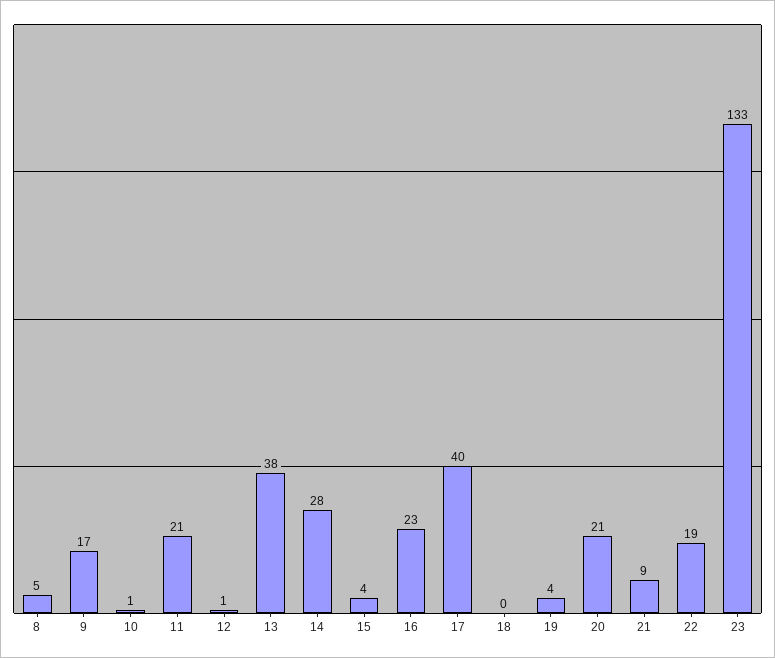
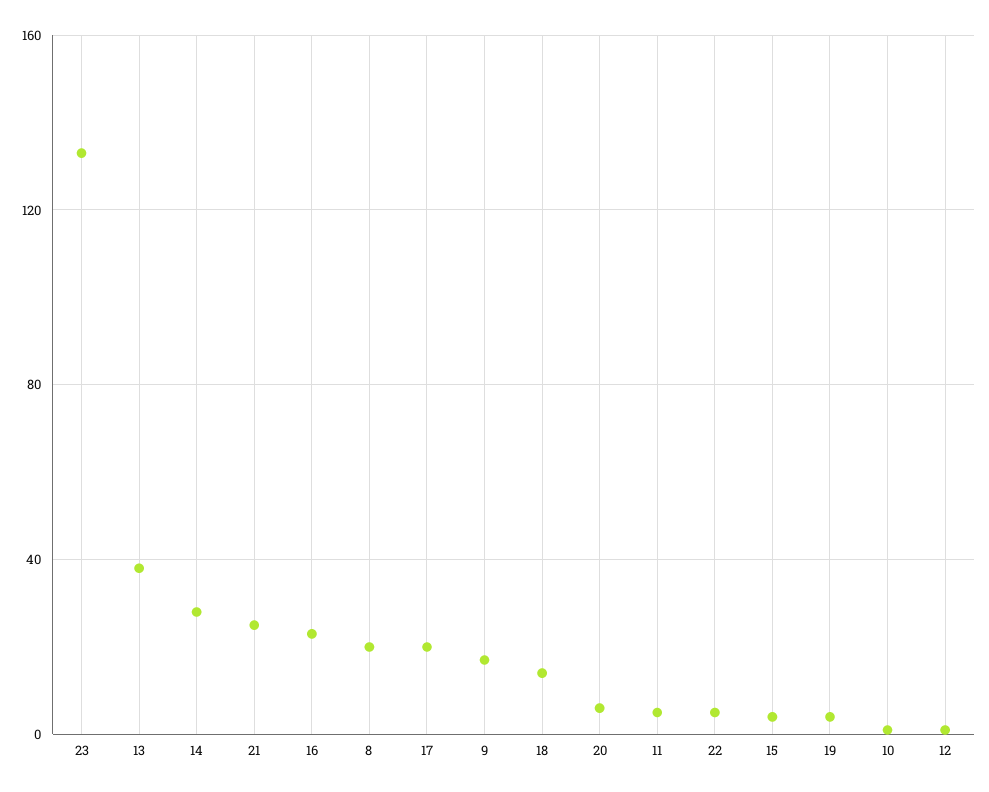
  {
-   "8": 5,
+   "8": 20,
    "9": 17,
    "10": 1,
-   "11": 21,
+   "11": 5,
    "12": 1,
    "13": 38,
    "14": 28,
    "15": 4,
    "16": 23,
-   "17": 40,
+   "17": 20,
-   "18": 0,
+   "18": 15,
    "19": 4,
-   "20": 21,
+   "20": 5,
-   "21": 9,
+   "21": 25,
-   "22": 19,
+   "22": 5,
    "23": 133
  }

